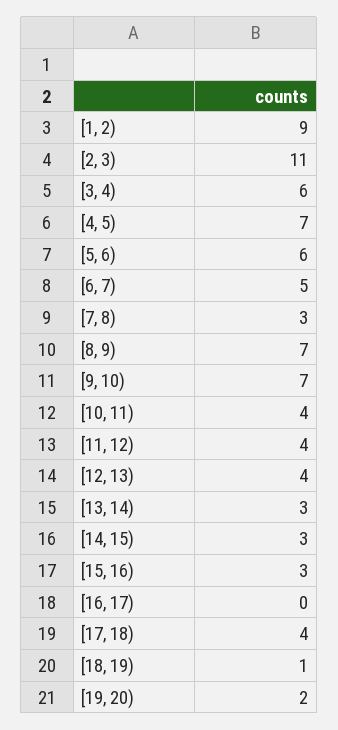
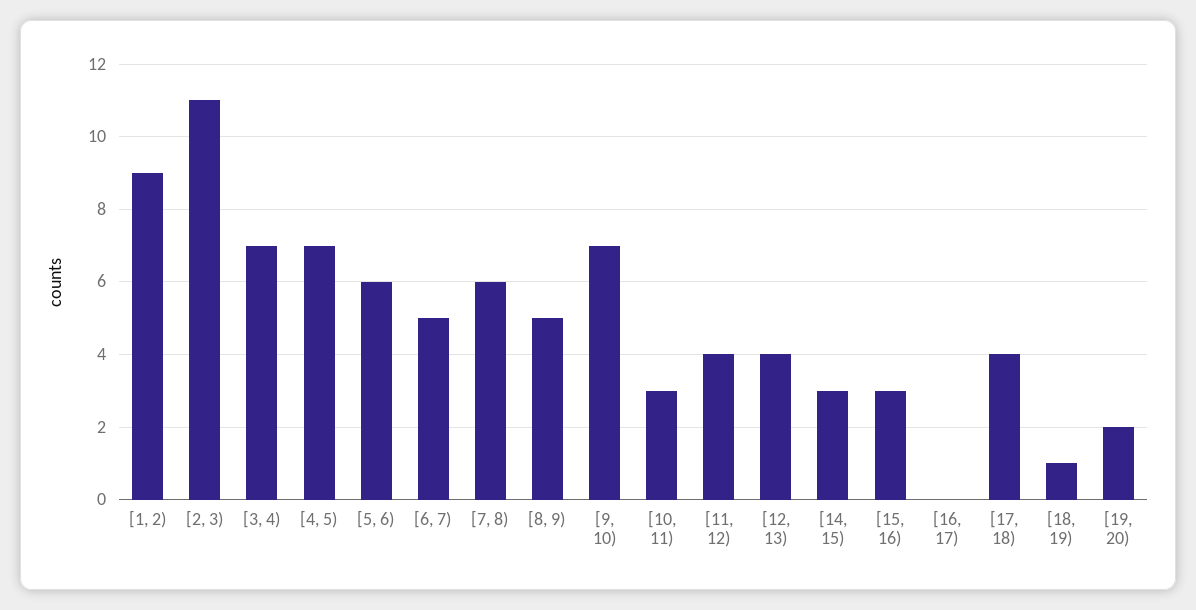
  {
    "[1, 2)": 9,
    "[2, 3)": 11,
-   "[3, 4)": 6,
+   "[3, 4)": 7,
    "[4, 5)": 7,
    "[5, 6)": 6,
    "[6, 7)": 5,
-   "[7, 8)": 3,
+   "[7, 8)": 6,
-   "[8, 9)": 7,
+   "[8, 9)": 5,
    "[9, 10)": 7,
-   "[10, 11)": 4,
+   "[10, 11)": 3,
    "[11, 12)": 4,
    "[12, 13)": 4,
-   "[13, 14)": 3,
    "[14, 15)": 3,
    "[15, 16)": 3,
    "[16, 17)": 0,
    "[17, 18)": 4,
    "[18, 19)": 1,
    "[19, 20)": 2
  }

